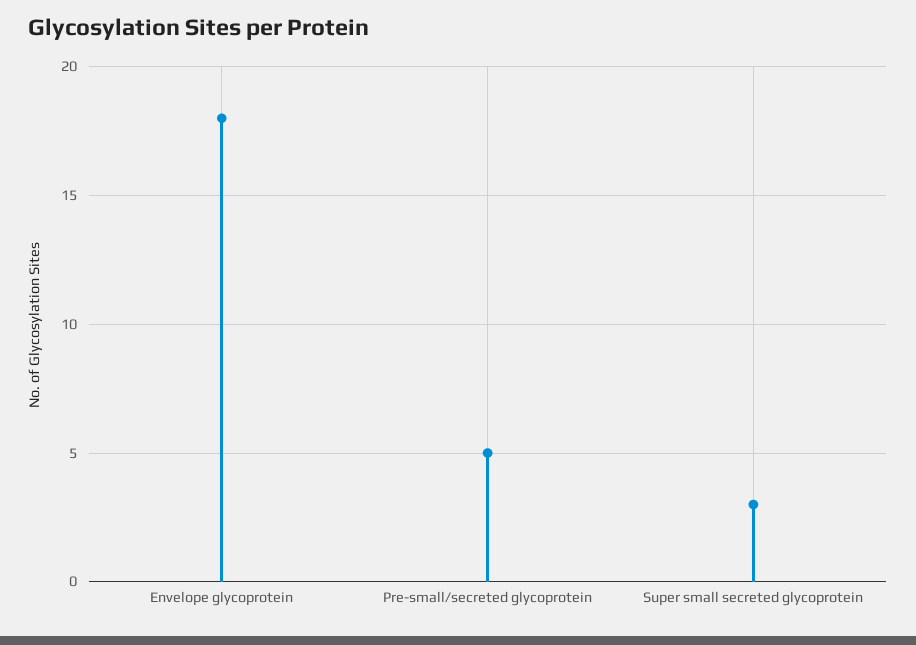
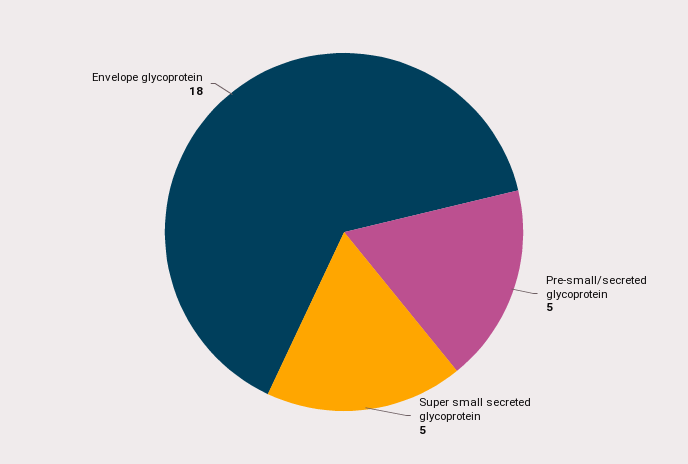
  {
    "Envelope glycoprotein": 18,
    "Pre-small/secreted glycoprotein": 5,
-   "Super small secreted glycoprotein": 3
+   "Super small secreted glycoprotein": 5
  }

